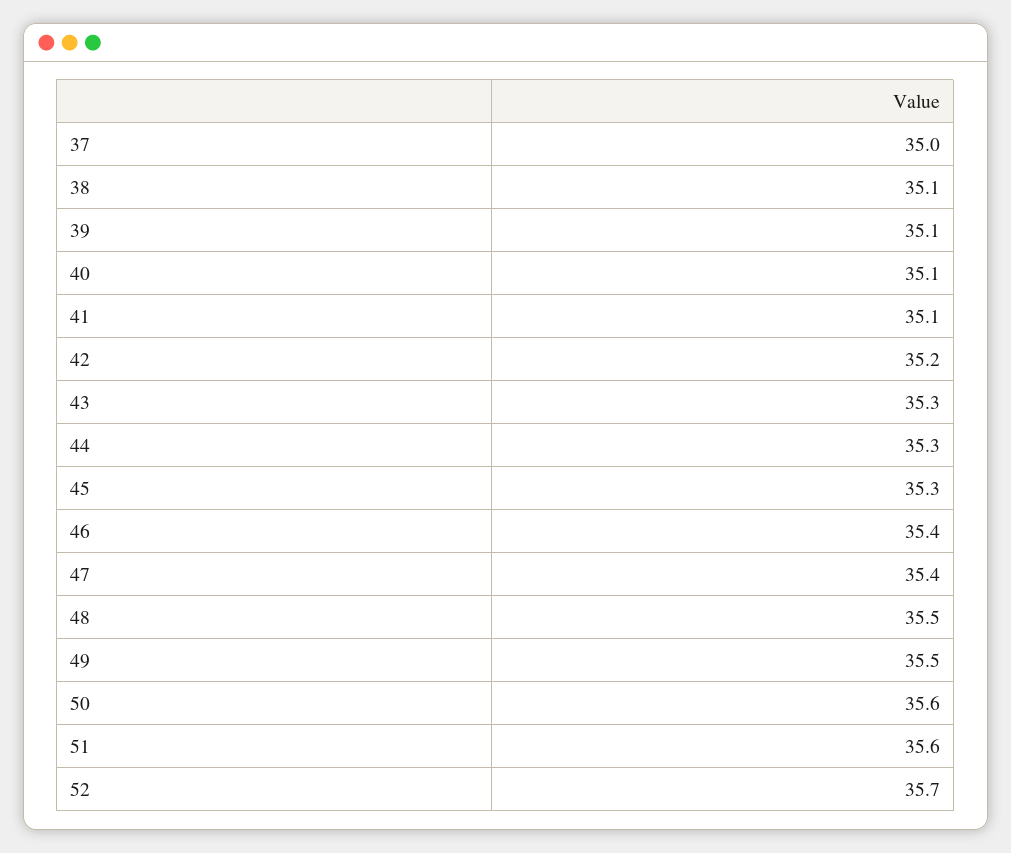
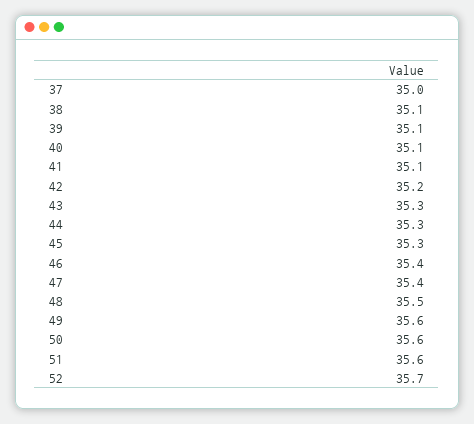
  {
    "37": 35,
    "38": 35.1,
    "39": 35.1,
    "40": 35.1,
    "41": 35.1,
    "42": 35.2,
    "43": 35.3,
    "44": 35.3,
    "45": 35.3,
    "46": 35.4,
    "47": 35.4,
    "48": 35.5,
-   "49": 35.5,
+   "49": 35.6,
    "50": 35.6,
    "51": 35.6,
    "52": 35.7
  }

